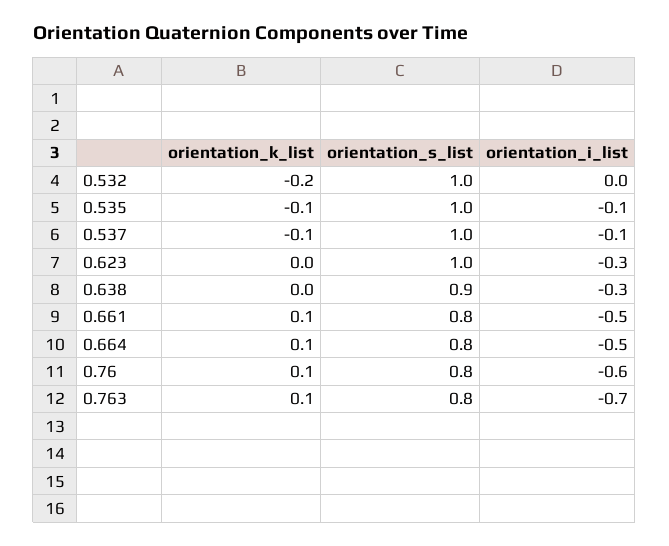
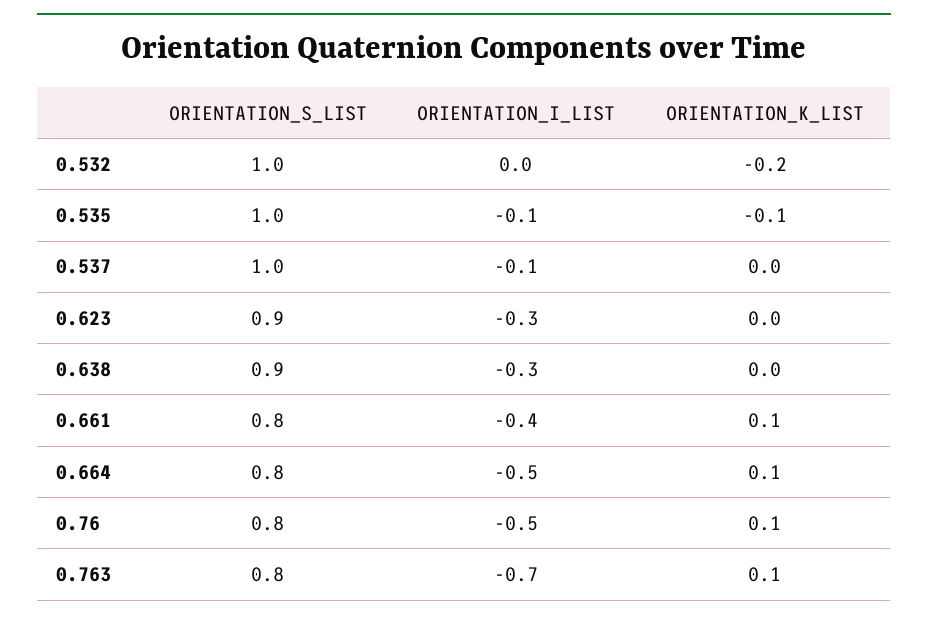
  {
    "orientation_k_list": {
      "0.532": -0.2,
      "0.535": -0.1,
-     "0.537": -0.1,
+     "0.537": 0,
      "0.623": 0,
      "0.638": 0,
      "0.661": 0.1,
      "0.664": 0.1,
      "0.76": 0.1,
      "0.763": 0.1
    },
    "orientation_s_list": {
      "0.532": 1,
      "0.535": 1,
      "0.537": 1,
-     "0.623": 1,
+     "0.623": 0.9,
      "0.638": 0.9,
      "0.661": 0.8,
      "0.664": 0.8,
      "0.76": 0.8,
      "0.763": 0.8
    },
    "orientation_i_list": {
      "0.532": 0,
      "0.535": -0.1,
      "0.537": -0.1,
      "0.623": -0.3,
      "0.638": -0.3,
-     "0.661": -0.5,
+     "0.661": -0.4,
      "0.664": -0.5,
-     "0.76": -0.6,
+     "0.76": -0.5,
      "0.763": -0.7
    }
  }

